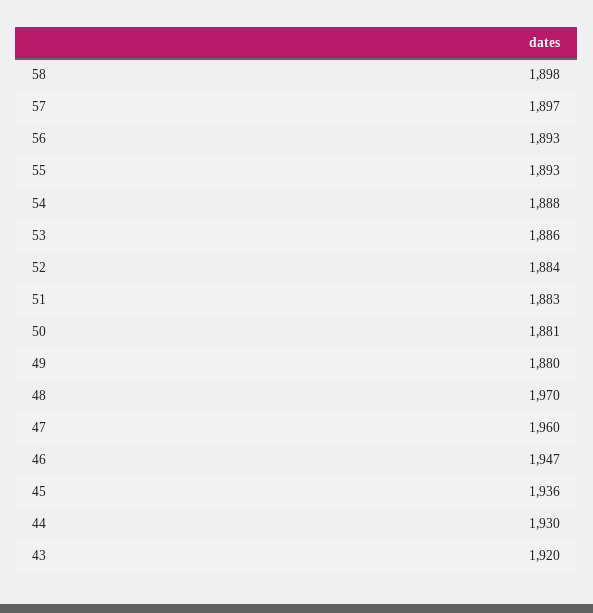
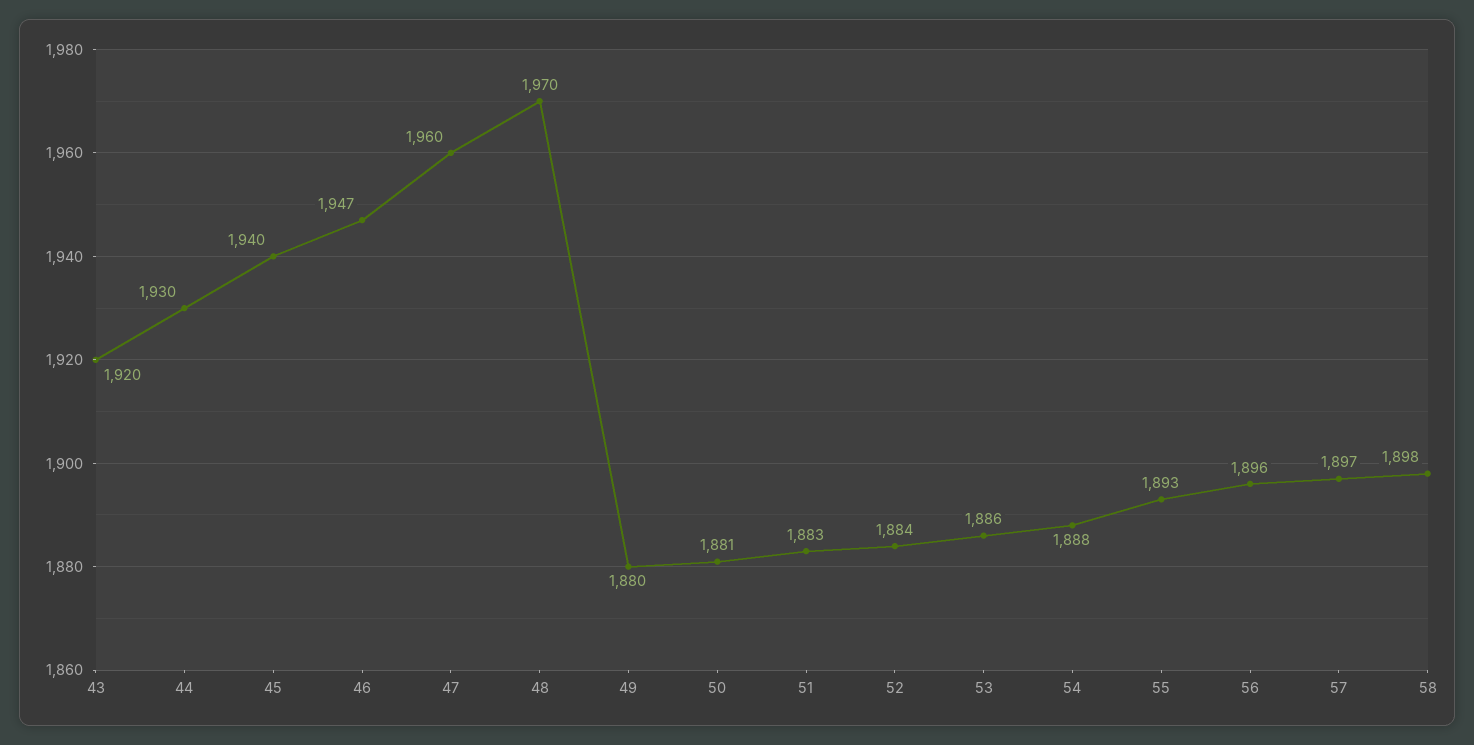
  {
    "58": 1898,
    "57": 1897,
-   "56": 1893,
+   "56": 1896,
    "55": 1893,
    "54": 1888,
    "53": 1886,
    "52": 1884,
    "51": 1883,
    "50": 1881,
    "49": 1880,
    "48": 1970,
    "47": 1960,
    "46": 1947,
-   "45": 1936,
+   "45": 1940,
    "44": 1930,
    "43": 1920
  }

